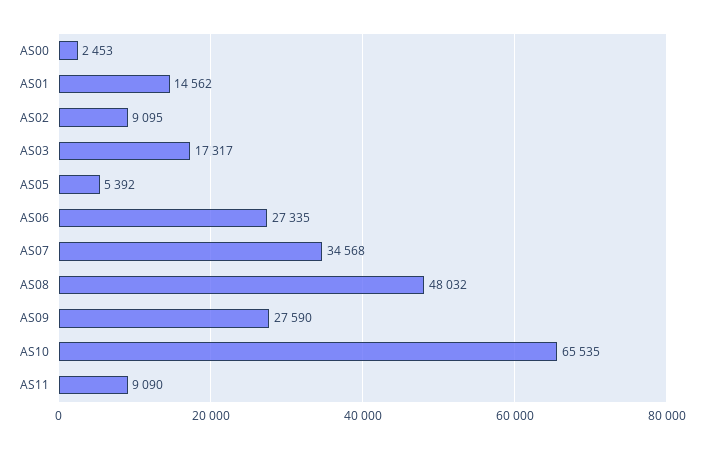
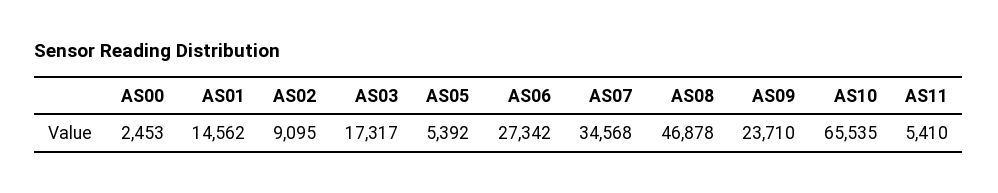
  {
    "AS00": 2453,
    "AS01": 14562,
    "AS02": 9095,
    "AS03": 17317,
    "AS05": 5392,
-   "AS06": 27335,
+   "AS06": 27342,
    "AS07": 34568,
-   "AS08": 48032,
+   "AS08": 46878,
-   "AS09": 27590,
+   "AS09": 23710,
    "AS10": 65535,
-   "AS11": 9090
+   "AS11": 5410
  }

